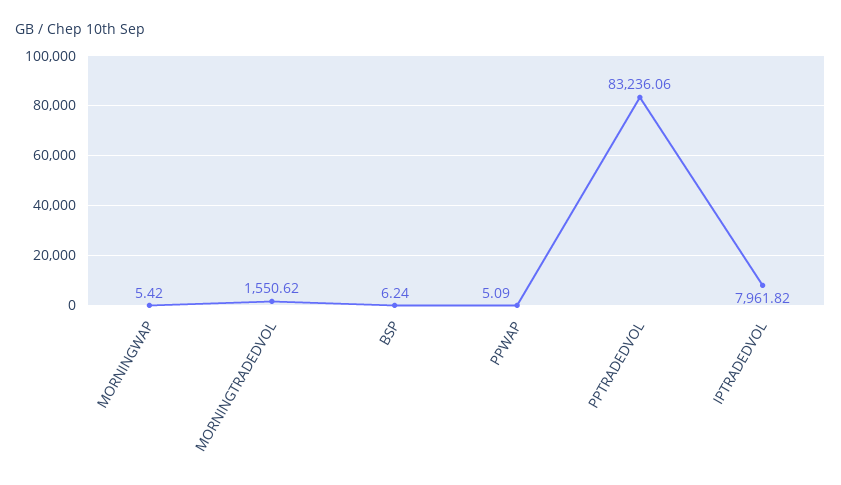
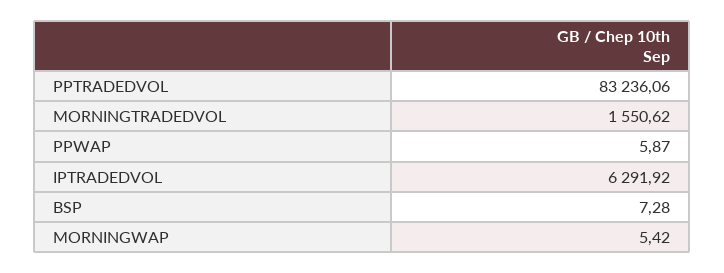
  {
    "MORNINGWAP": 5.42,
    "MORNINGTRADEDVOL": 1550.62,
-   "BSP": 6.24,
+   "BSP": 7.28,
-   "PPWAP": 5.09,
+   "PPWAP": 5.87,
    "PPTRADEDVOL": 83236.06,
-   "IPTRADEDVOL": 7961.82
+   "IPTRADEDVOL": 6291.92
  }

